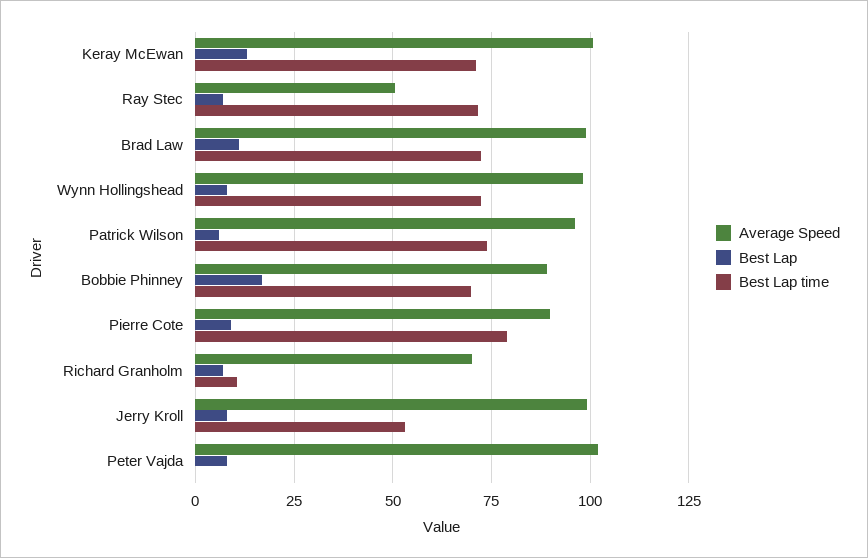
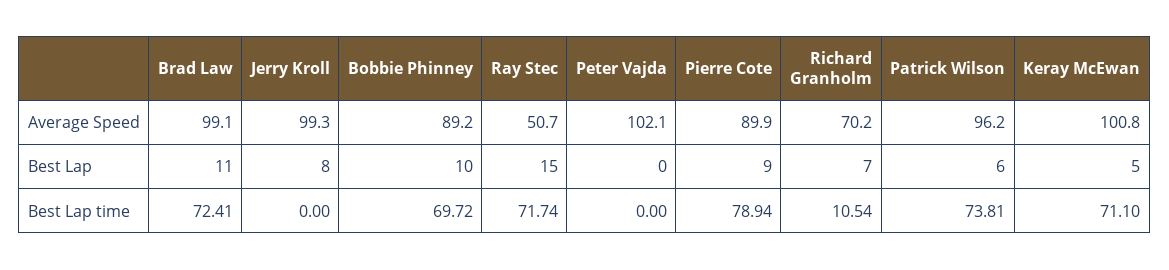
  {
    "Average Speed": {
      "Keray McEwan": 100.8,
      "Ray Stec": 50.7,
      "Brad Law": 99.1,
-     "Wynn Hollingshead": 97.5,
      "Patrick Wilson": 96.2,
      "Bobbie Phinney": 89.2,
      "Pierre Cote": 89.9,
      "Richard Granholm": 70.2,
      "Jerry Kroll": 99.3,
      "Peter Vajda": 102.1
    },
    "Best Lap": {
-     "Keray McEwan": 12.5,
+     "Keray McEwan": 5,
-     "Ray Stec": 7.5,
+     "Ray Stec": 15,
      "Brad Law": 11,
-     "Wynn Hollingshead": 7.5,
      "Patrick Wilson": 6,
-     "Bobbie Phinney": 17.5,
+     "Bobbie Phinney": 10,
      "Pierre Cote": 9,
      "Richard Granholm": 7,
      "Jerry Kroll": 8,
-     "Peter Vajda": 7.5
+     "Peter Vajda": 0
    },
    "Best Lap time": {
      "Keray McEwan": 71.1,
      "Ray Stec": 71.74,
      "Brad Law": 72.41,
-     "Wynn Hollingshead": 72.5,
      "Patrick Wilson": 73.81,
      "Bobbie Phinney": 69.72,
      "Pierre Cote": 78.94,
      "Richard Granholm": 10.54,
-     "Jerry Kroll": 52.5,
+     "Jerry Kroll": 0,
      "Peter Vajda": 0
    }
  }

